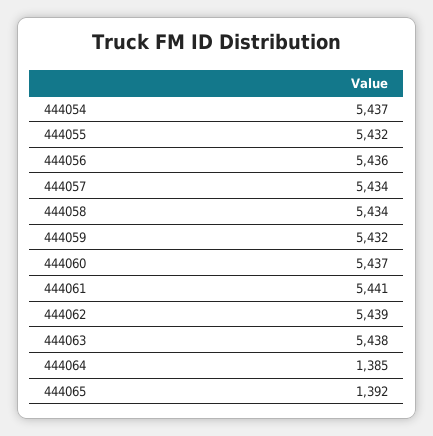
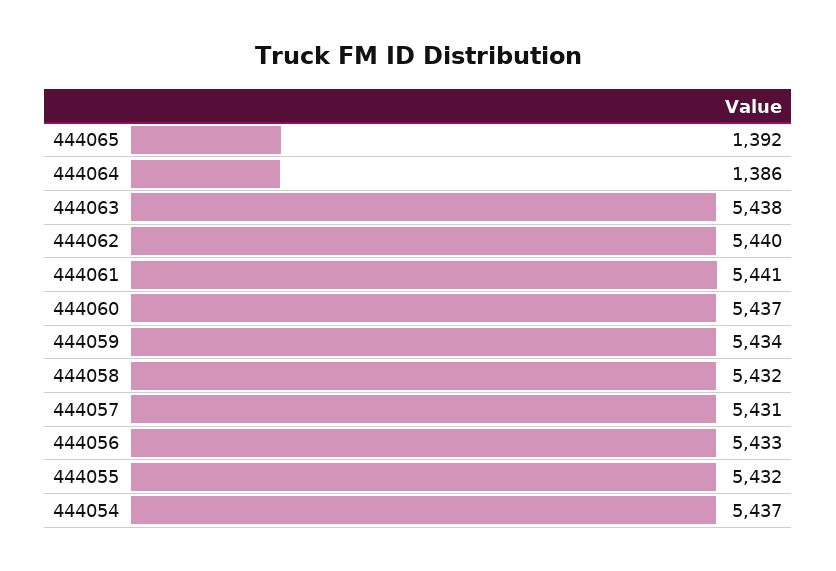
  {
    "444054": 5437,
    "444055": 5432,
-   "444056": 5436,
+   "444056": 5433,
-   "444057": 5434,
+   "444057": 5431,
-   "444058": 5434,
+   "444058": 5432,
-   "444059": 5432,
+   "444059": 5434,
    "444060": 5437,
    "444061": 5441,
-   "444062": 5439,
+   "444062": 5440,
    "444063": 5438,
-   "444064": 1385,
+   "444064": 1386,
    "444065": 1392
  }

